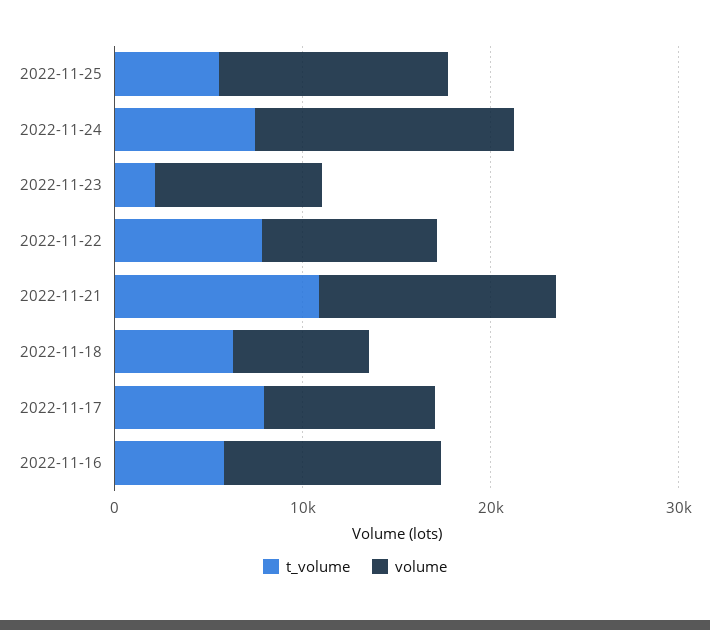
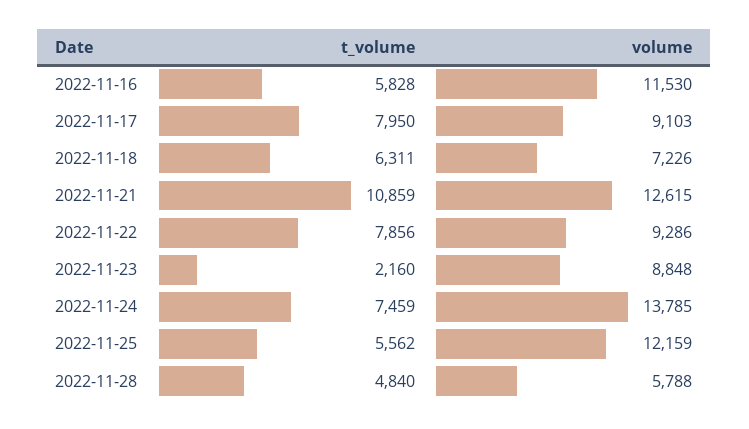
  {
    "t_volume": {
      "2022-11-25": 5562,
      "2022-11-24": 7459,
      "2022-11-23": 2160,
      "2022-11-22": 7856,
      "2022-11-21": 10859,
      "2022-11-18": 6311,
      "2022-11-17": 7950,
-     "2022-11-16": 5828
+     "2022-11-16": 5828,
+     "2022-11-28": 4840
    },
    "volume": {
      "2022-11-25": 12159,
      "2022-11-24": 13785,
      "2022-11-23": 8848,
      "2022-11-22": 9286,
      "2022-11-21": 12615,
      "2022-11-18": 7226,
      "2022-11-17": 9103,
-     "2022-11-16": 11530
+     "2022-11-16": 11530,
+     "2022-11-28": 5788
    }
  }

